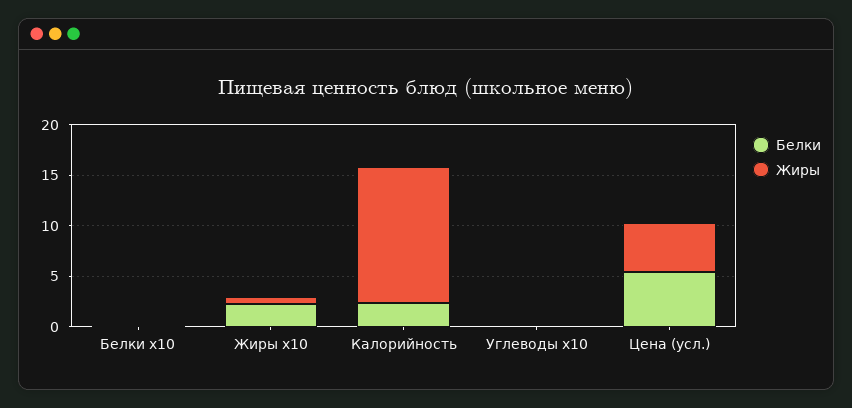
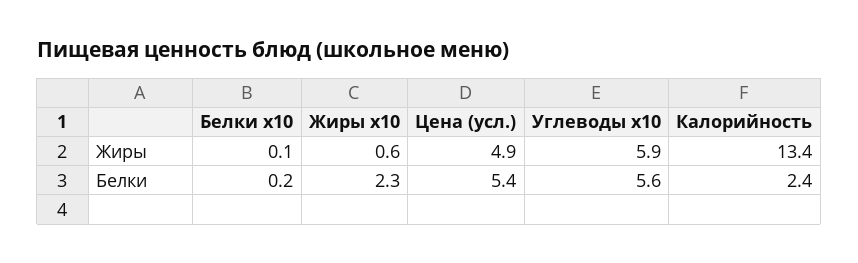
  {
    "Белки": {
      "Белки x10": 0.2,
      "Жиры x10": 2.3,
      "Калорийность": 2.4,
-     "Углеводы x10": 0,
+     "Углеводы x10": 5.6,
      "Цена (усл.)": 5.4
    },
    "Жиры": {
      "Белки x10": 0.1,
      "Жиры x10": 0.6,
      "Калорийность": 13.4,
-     "Углеводы x10": 0,
+     "Углеводы x10": 5.9,
      "Цена (усл.)": 4.9
    }
  }

